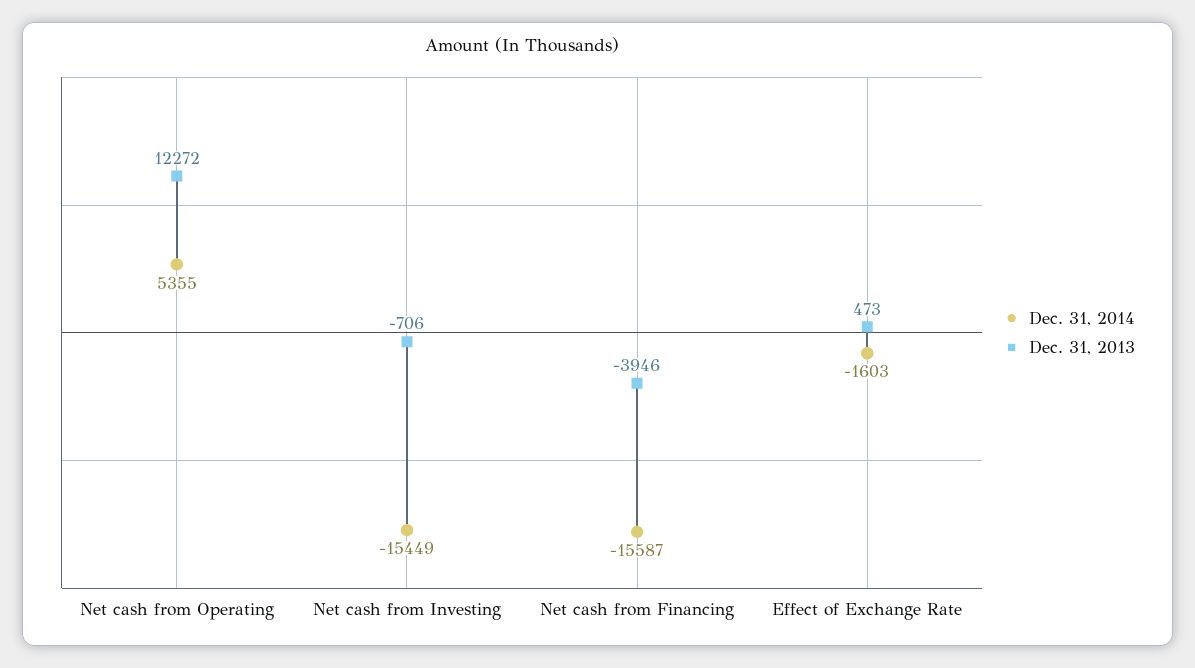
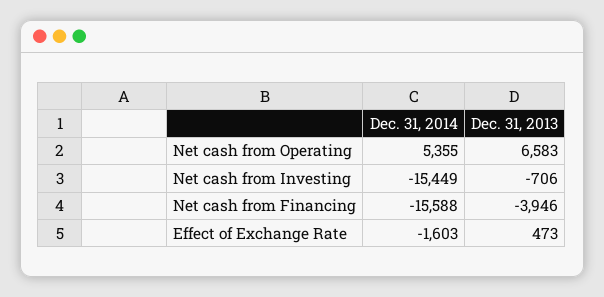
  {
    "Dec. 31, 2014": {
      "Net cash from Operating": 5355,
      "Net cash from Investing": -15449,
-     "Net cash from Financing": -15587,
+     "Net cash from Financing": -15588,
      "Effect of Exchange Rate": -1603
    },
    "Dec. 31, 2013": {
-     "Net cash from Operating": 12272,
+     "Net cash from Operating": 6583,
      "Net cash from Investing": -706,
      "Net cash from Financing": -3946,
      "Effect of Exchange Rate": 473
    }
  }

